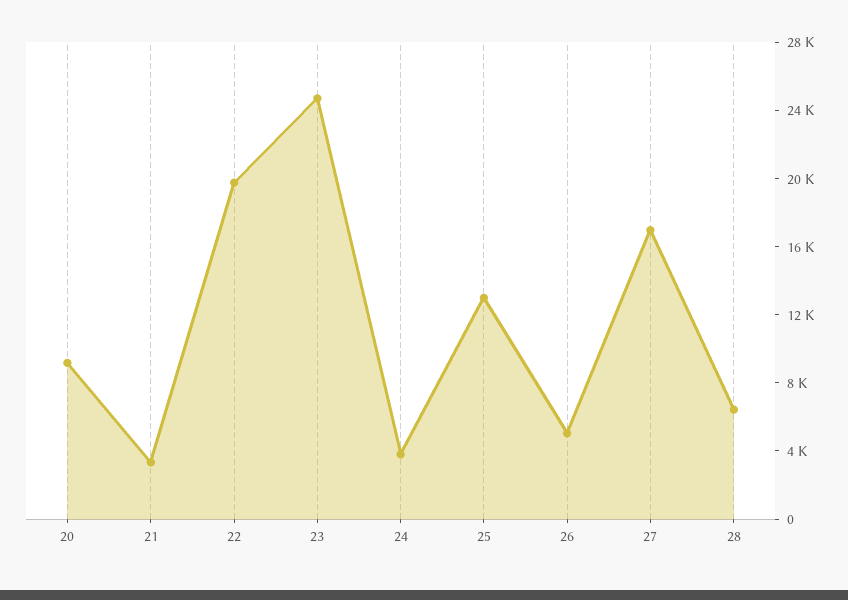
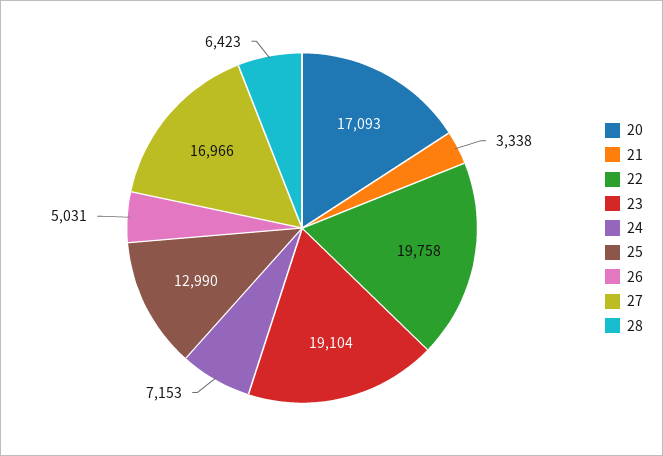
  {
-   "20": 9000,
+   "20": 17093,
    "21": 3338,
    "22": 19758,
-   "23": 25000,
+   "23": 19104,
-   "24": 4000,
+   "24": 7153,
    "25": 12990,
    "26": 5031,
    "27": 16966,
    "28": 6423
  }

